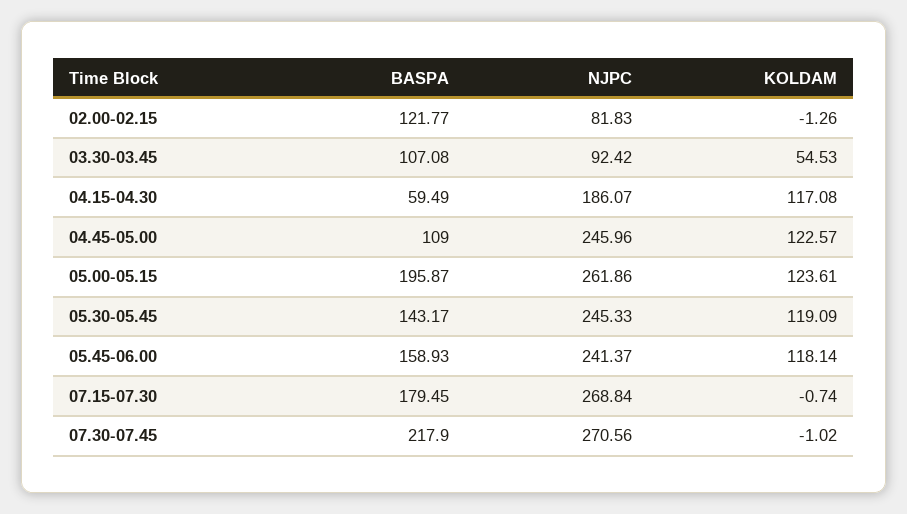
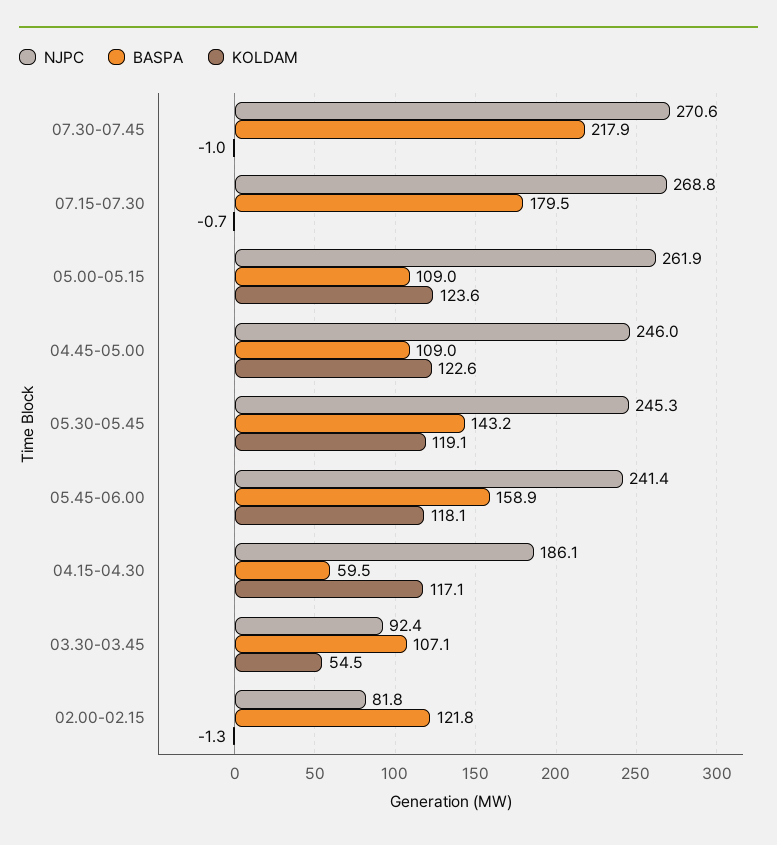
  {
    "BASPA": {
      "02.00-02.15": 121.77,
      "03.30-03.45": 107.08,
      "04.15-04.30": 59.49,
      "04.45-05.00": 109,
-     "05.00-05.15": 195.87,
+     "05.00-05.15": 109,
      "05.30-05.45": 143.17,
      "05.45-06.00": 158.93,
      "07.15-07.30": 179.45,
      "07.30-07.45": 217.9
    },
    "NJPC": {
      "02.00-02.15": 81.83,
      "03.30-03.45": 92.42,
      "04.15-04.30": 186.07,
      "04.45-05.00": 245.96,
      "05.00-05.15": 261.86,
      "05.30-05.45": 245.33,
      "05.45-06.00": 241.37,
      "07.15-07.30": 268.84,
      "07.30-07.45": 270.56
    },
    "KOLDAM": {
      "02.00-02.15": -1.26,
      "03.30-03.45": 54.53,
      "04.15-04.30": 117.08,
      "04.45-05.00": 122.57,
      "05.00-05.15": 123.61,
      "05.30-05.45": 119.09,
      "05.45-06.00": 118.14,
      "07.15-07.30": -0.74,
      "07.30-07.45": -1.02
    }
  }

